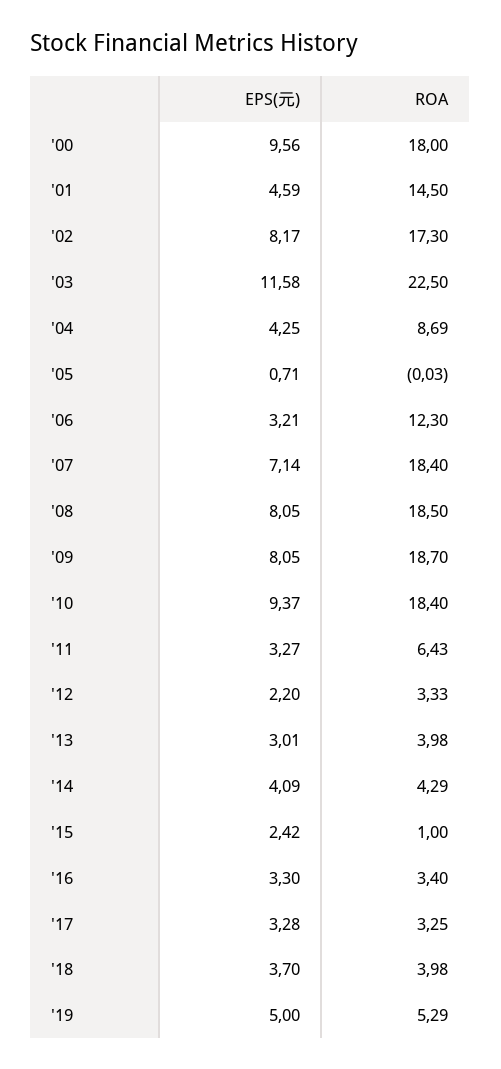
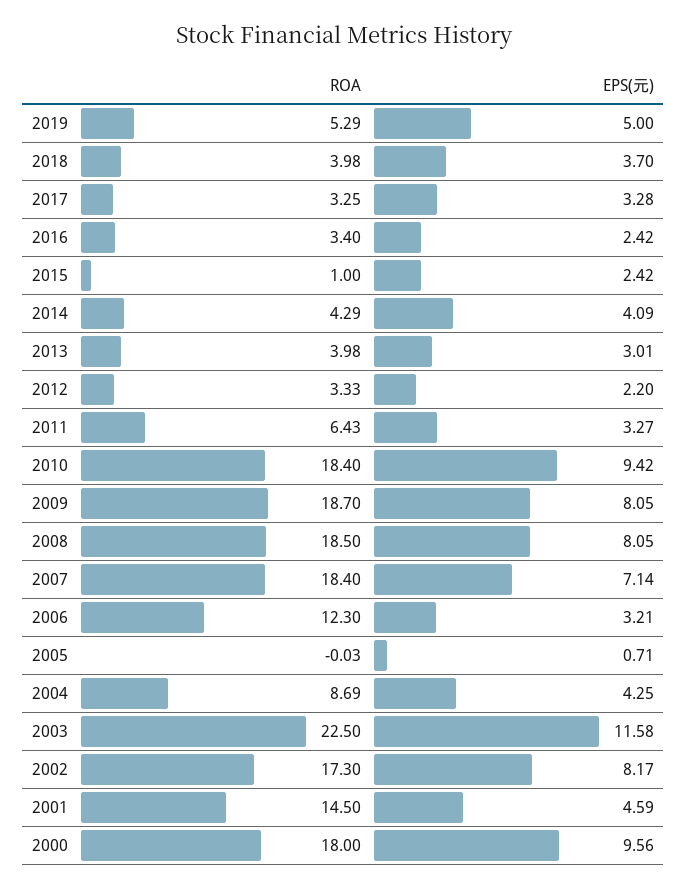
  {
    "EPS(元)": {
      "'00": 9.56,
      "'01": 4.59,
      "'02": 8.17,
      "'03": 11.58,
      "'04": 4.25,
      "'05": 0.71,
      "'06": 3.21,
      "'07": 7.14,
      "'08": 8.05,
      "'09": 8.05,
-     "'10": 9.37,
+     "'10": 9.42,
      "'11": 3.27,
      "'12": 2.2,
      "'13": 3.01,
      "'14": 4.09,
      "'15": 2.42,
-     "'16": 3.3,
+     "'16": 2.42,
      "'17": 3.28,
      "'18": 3.7,
      "'19": 5
    },
    "ROA": {
      "'00": 18,
      "'01": 14.5,
      "'02": 17.3,
      "'03": 22.5,
      "'04": 8.69,
      "'05": -0.03,
      "'06": 12.3,
      "'07": 18.4,
      "'08": 18.5,
      "'09": 18.7,
      "'10": 18.4,
      "'11": 6.43,
      "'12": 3.33,
      "'13": 3.98,
      "'14": 4.29,
      "'15": 1,
      "'16": 3.4,
      "'17": 3.25,
      "'18": 3.98,
      "'19": 5.29
    }
  }

